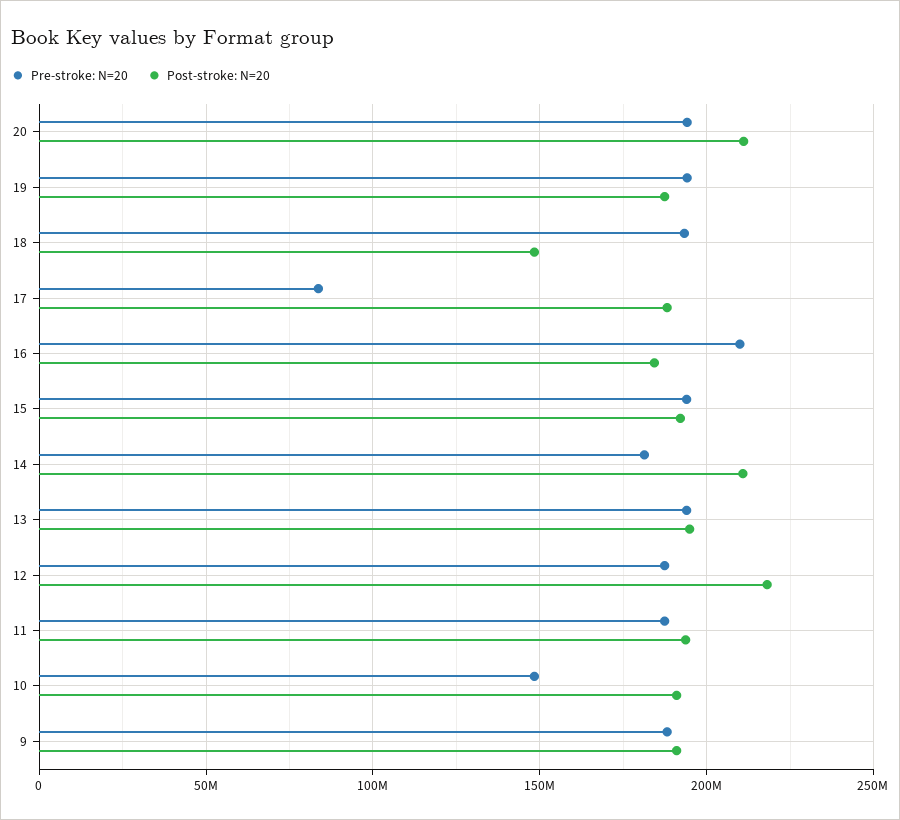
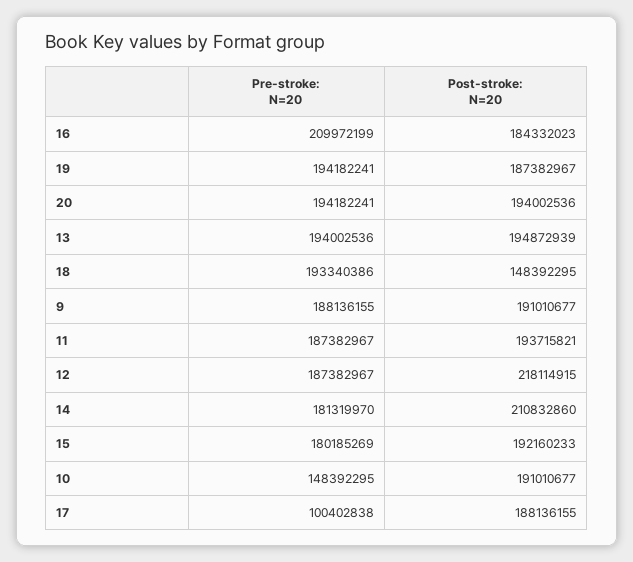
  {
    "Pre-stroke: N=20": {
      "20": 194182241,
      "19": 194182241,
      "18": 193340386,
-     "17": 85000000,
+     "17": 100402838,
      "16": 209972199,
-     "15": 195000000,
+     "15": 180185269,
      "14": 181319970,
      "13": 194002536,
      "12": 187382967,
      "11": 187382967,
      "10": 148392295,
      "9": 188136155
    },
    "Post-stroke: N=20": {
-     "20": 210000000,
+     "20": 194002536,
      "19": 187382967,
      "18": 148392295,
      "17": 188136155,
      "16": 184332023,
      "15": 192160233,
      "14": 210832860,
      "13": 194872939,
      "12": 218114915,
      "11": 193715821,
      "10": 191010677,
      "9": 191010677
    }
  }

